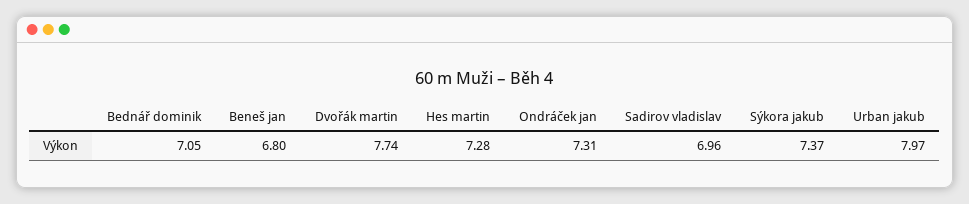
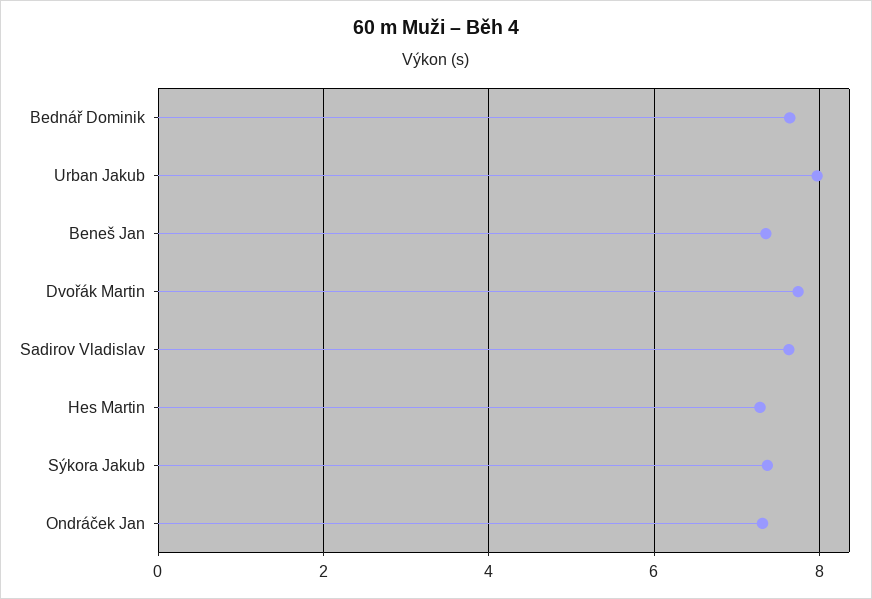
  {
-   "Bednář dominik": 7.05,
+   "Bednář dominik": 7.6,
-   "Beneš jan": 6.8,
+   "Beneš jan": 7.4,
    "Dvořák martin": 7.74,
    "Hes martin": 7.28,
    "Ondráček jan": 7.31,
-   "Sadirov vladislav": 6.96,
+   "Sadirov vladislav": 7.6,
    "Sýkora jakub": 7.37,
    "Urban jakub": 7.97
  }

